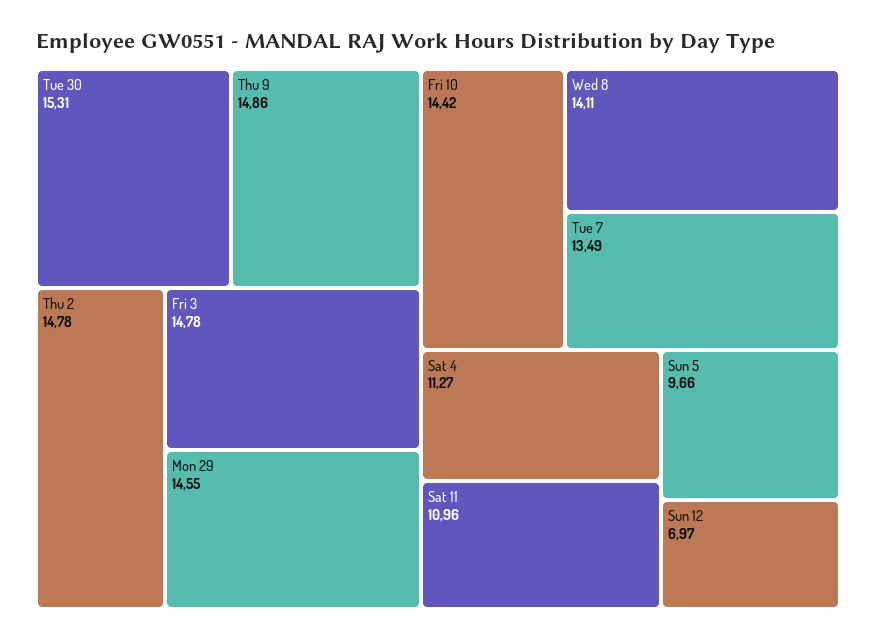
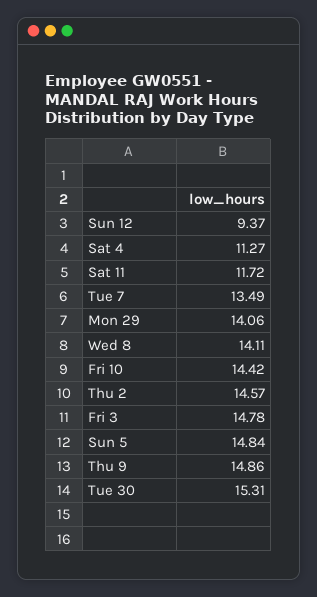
  {
    "Tue 30": 15.31,
    "Thu 9": 14.86,
-   "Thu 2": 14.78,
+   "Thu 2": 14.57,
    "Fri 3": 14.78,
-   "Mon 29": 14.55,
+   "Mon 29": 14.06,
    "Fri 10": 14.42,
    "Wed 8": 14.11,
    "Tue 7": 13.49,
    "Sat 4": 11.27,
-   "Sat 11": 10.96,
+   "Sat 11": 11.72,
-   "Sun 5": 9.66,
+   "Sun 5": 14.84,
-   "Sun 12": 6.97
+   "Sun 12": 9.37
  }

